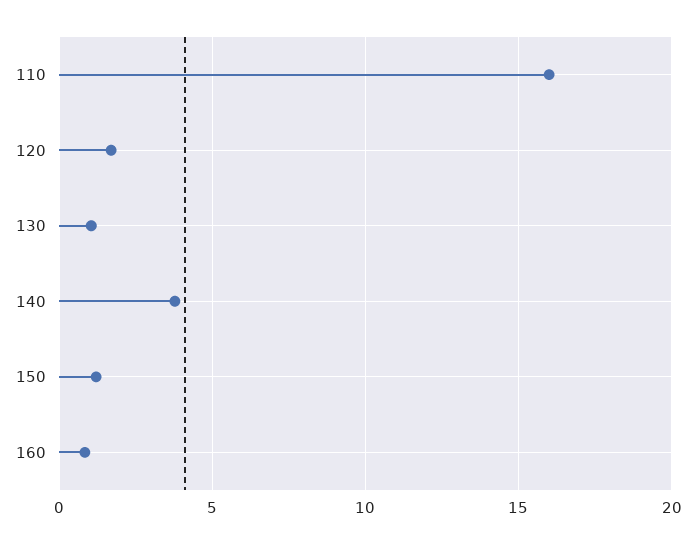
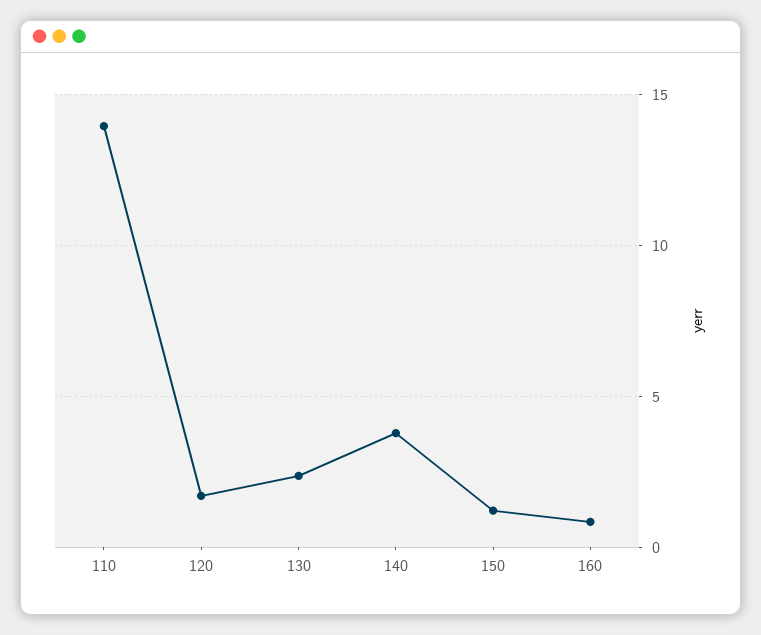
  {
-   "110": 16,
+   "110": 14,
    "120": 1.5,
-   "130": 1,
+   "130": 2.5,
    "140": 4,
    "150": 1,
    "160": 1
  }

